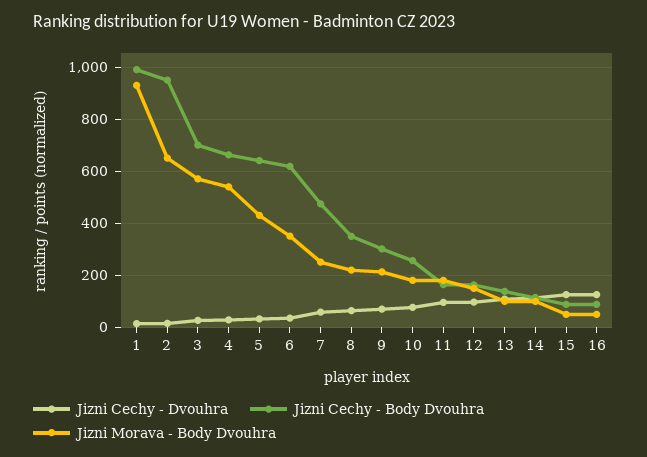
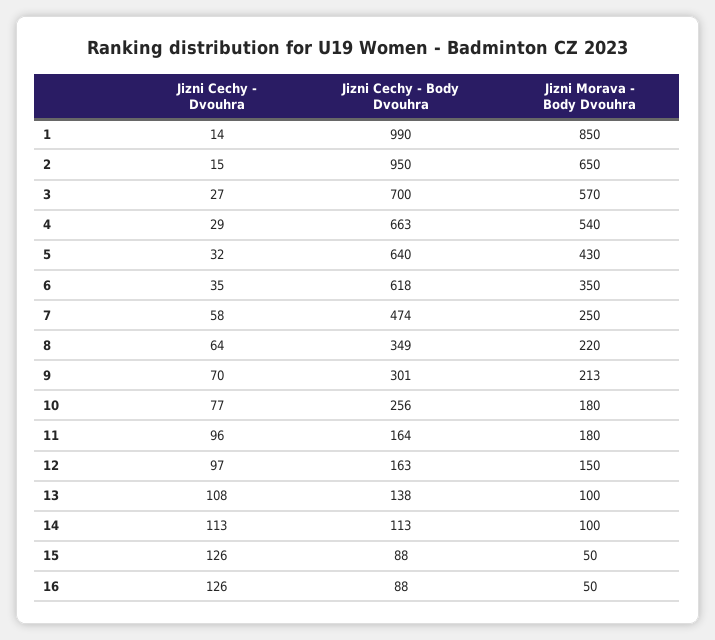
  {
    "Jizni Cechy - Dvouhra": {
      "1": 14,
      "2": 15,
      "3": 27,
      "4": 29,
      "5": 32,
      "6": 35,
      "7": 58,
      "8": 64,
      "9": 70,
      "10": 77,
      "11": 96,
      "12": 97,
      "13": 108,
      "14": 113,
      "15": 126,
      "16": 126
    },
    "Jizni Cechy - Body Dvouhra": {
      "1": 990,
      "2": 950,
      "3": 700,
      "4": 663,
      "5": 640,
      "6": 618,
      "7": 474,
      "8": 349,
      "9": 301,
      "10": 256,
      "11": 164,
      "12": 163,
      "13": 138,
      "14": 113,
      "15": 88,
      "16": 88
    },
    "Jizni Morava - Body Dvouhra": {
-     "1": 925,
+     "1": 850,
      "2": 650,
      "3": 570,
      "4": 540,
      "5": 430,
      "6": 350,
      "7": 250,
      "8": 220,
      "9": 213,
      "10": 180,
      "11": 180,
      "12": 150,
      "13": 100,
      "14": 100,
      "15": 50,
      "16": 50
    }
  }

